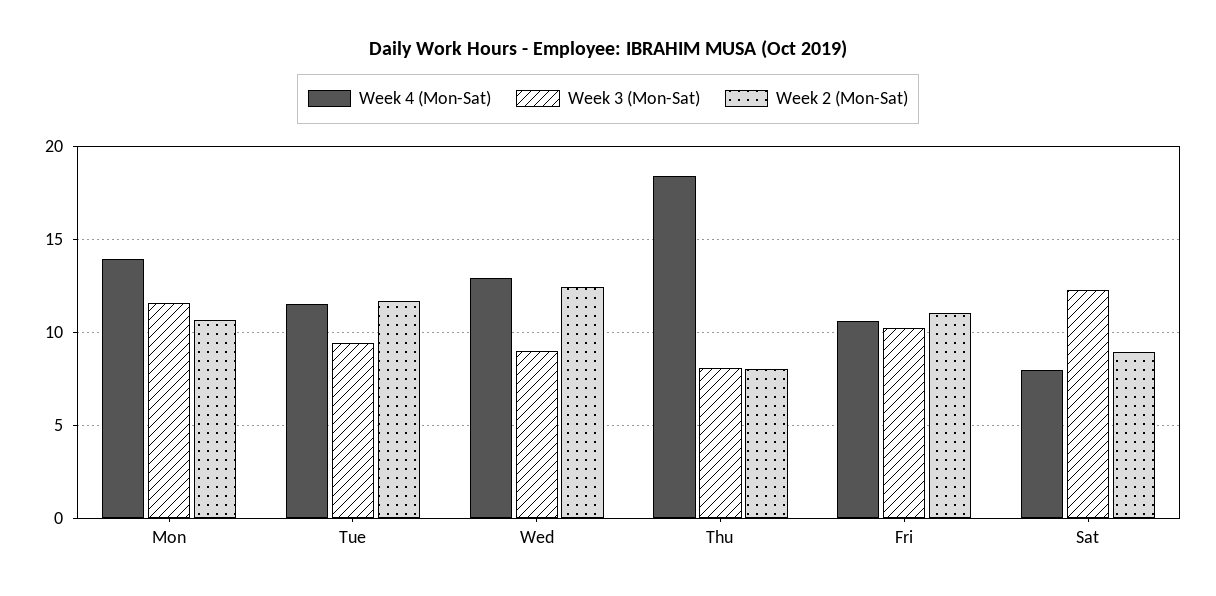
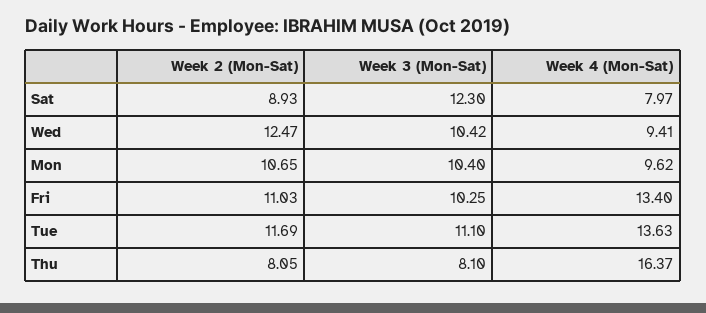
  {
    "Week 4 (Mon-Sat)": {
-     "Mon": 14,
+     "Mon": 9.62,
-     "Tue": 11.5,
+     "Tue": 13.63,
-     "Wed": 13,
+     "Wed": 9.41,
-     "Thu": 18.5,
+     "Thu": 16.37,
-     "Fri": 10.5,
+     "Fri": 13.4,
      "Sat": 7.97
    },
    "Week 3 (Mon-Sat)": {
-     "Mon": 11.5,
+     "Mon": 10.4,
-     "Tue": 9.5,
+     "Tue": 11.1,
-     "Wed": 9,
+     "Wed": 10.42,
      "Thu": 8.1,
      "Fri": 10.25,
      "Sat": 12.3
    },
    "Week 2 (Mon-Sat)": {
      "Mon": 10.65,
      "Tue": 11.69,
      "Wed": 12.47,
      "Thu": 8.05,
      "Fri": 11.03,
      "Sat": 8.93
    }
  }

